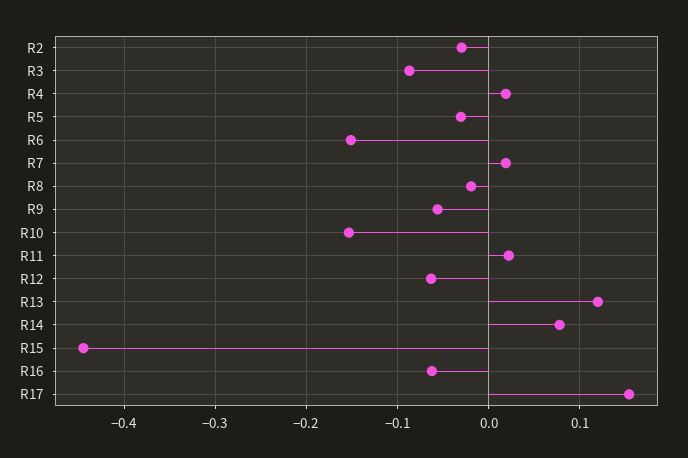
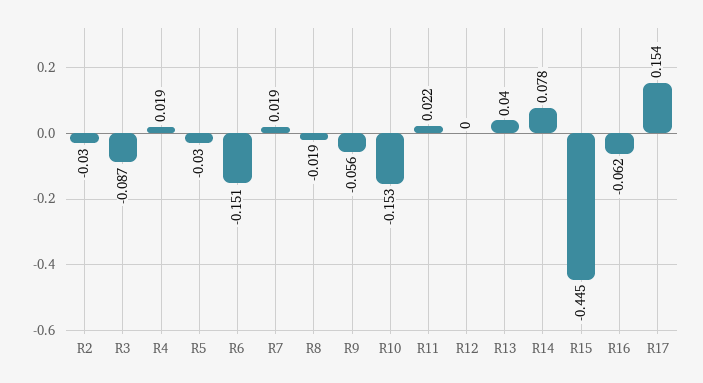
  {
    "R2": -0.03,
    "R3": -0.087,
    "R4": 0.019,
    "R5": -0.03,
    "R6": -0.151,
    "R7": 0.019,
    "R8": -0.019,
    "R9": -0.056,
    "R10": -0.153,
    "R11": 0.022,
-   "R12": -0.06,
+   "R12": 0,
-   "R13": 0.12,
+   "R13": 0.04,
    "R14": 0.078,
    "R15": -0.445,
    "R16": -0.062,
    "R17": 0.154
  }

